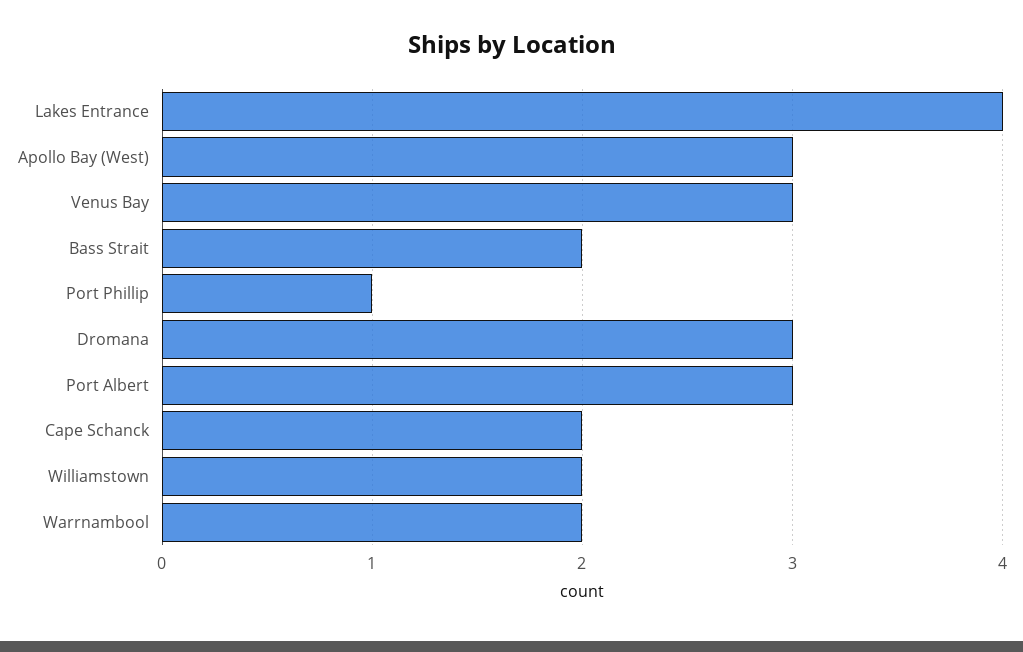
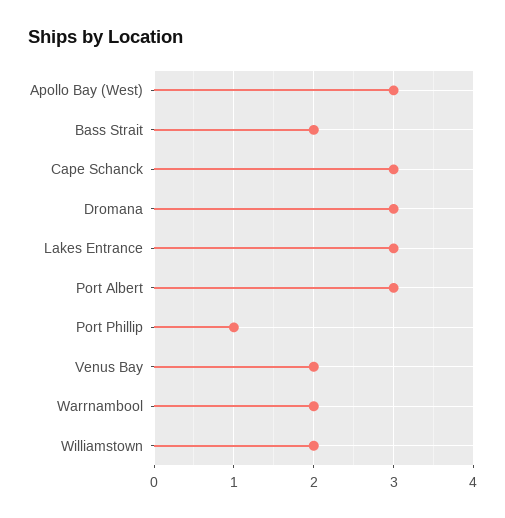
  {
-   "Lakes Entrance": 4,
+   "Lakes Entrance": 3,
    "Apollo Bay (West)": 3,
-   "Venus Bay": 3,
+   "Venus Bay": 2,
    "Bass Strait": 2,
    "Port Phillip": 1,
    "Dromana": 3,
    "Port Albert": 3,
-   "Cape Schanck": 2,
+   "Cape Schanck": 3,
    "Williamstown": 2,
    "Warrnambool": 2
  }

